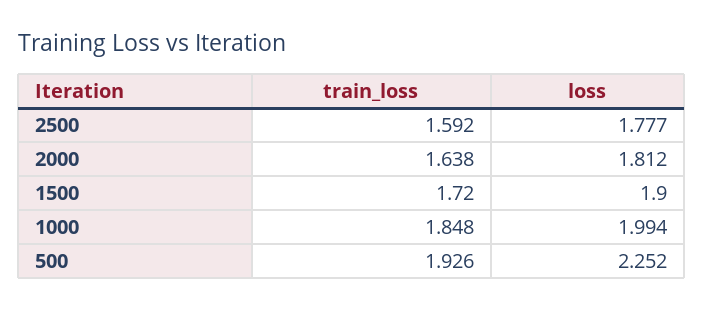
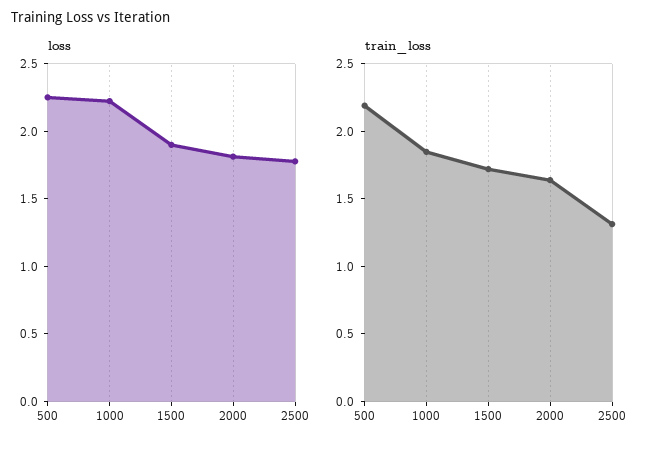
  {
    "train_loss": {
-     "2500": 1.592,
+     "2500": 1.3,
      "2000": 1.638,
      "1500": 1.72,
      "1000": 1.848,
-     "500": 1.926
+     "500": 2.2
    },
    "loss": {
      "2500": 1.777,
      "2000": 1.812,
      "1500": 1.9,
-     "1000": 1.994,
+     "1000": 2.2,
      "500": 2.252
    }
  }

